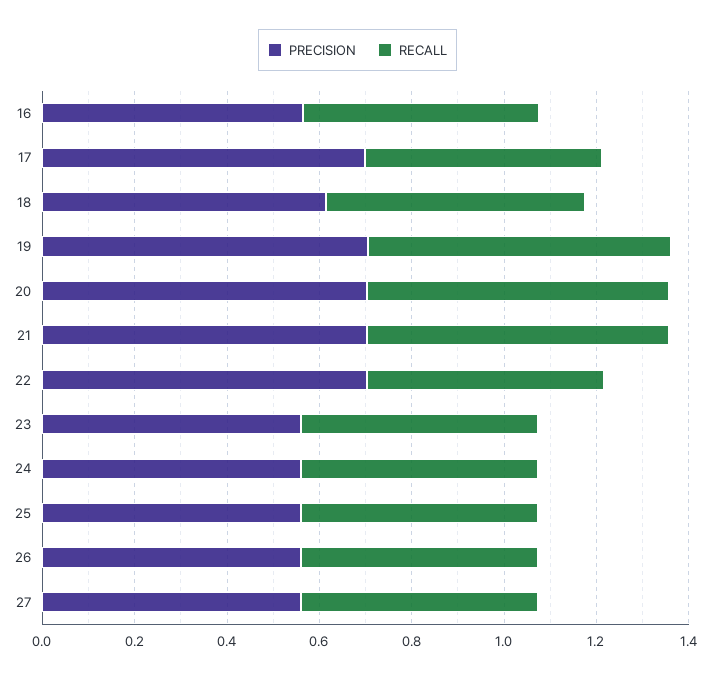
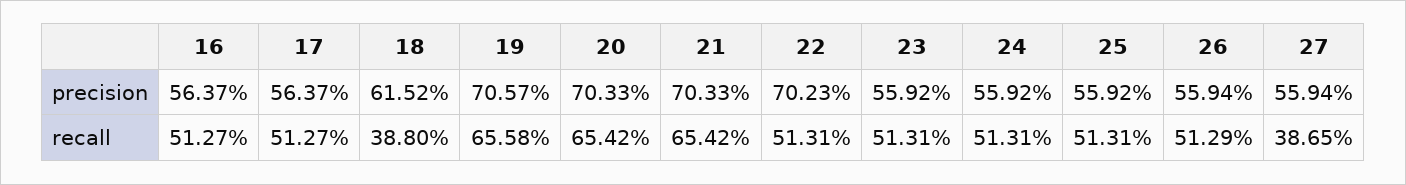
  {
    "PRECISION": {
      "16": 0.5637,
-     "17": 0.7,
+     "17": 0.5637,
      "18": 0.6152,
      "19": 0.7057,
      "20": 0.7033,
      "21": 0.7033,
      "22": 0.7023,
      "23": 0.5592,
      "24": 0.5592,
      "25": 0.5592,
      "26": 0.5594,
      "27": 0.5594
    },
    "RECALL": {
      "16": 0.5127,
      "17": 0.5127,
-     "18": 0.55,
+     "18": 0.388,
      "19": 0.6558,
      "20": 0.6542,
      "21": 0.6542,
      "22": 0.5131,
      "23": 0.5131,
      "24": 0.5131,
      "25": 0.5131,
      "26": 0.5129,
-     "27": 0.5
+     "27": 0.3865
    }
  }

